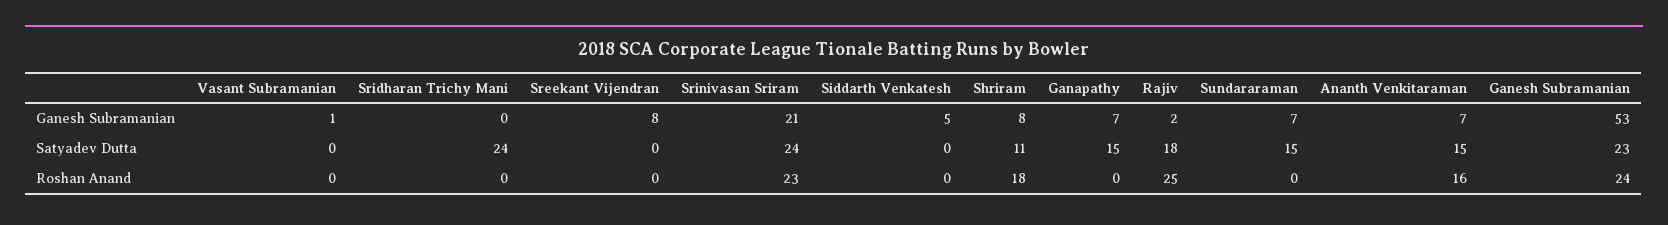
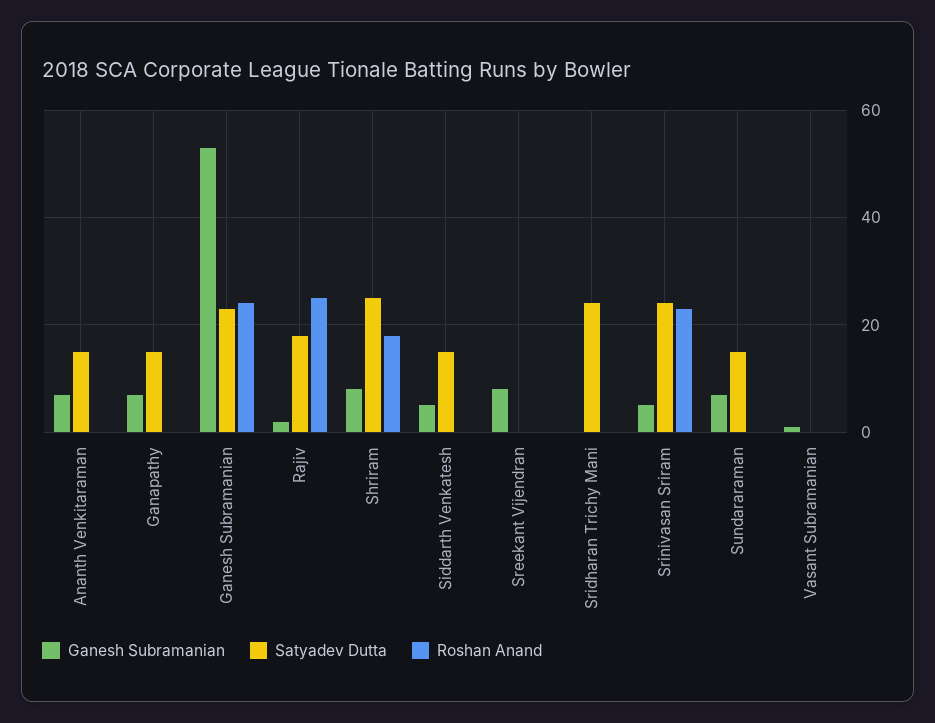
  {
    "Ganesh Subramanian": {
      "Vasant Subramanian": 1,
      "Sridharan Trichy Mani": 0,
      "Sreekant Vijendran": 8,
-     "Srinivasan Sriram": 21,
+     "Srinivasan Sriram": 5,
      "Siddarth Venkatesh": 5,
      "Shriram": 8,
      "Ganapathy": 7,
      "Rajiv": 2,
      "Sundararaman": 7,
      "Ananth Venkitaraman": 7,
      "Ganesh Subramanian": 53
    },
    "Satyadev Dutta": {
      "Vasant Subramanian": 0,
      "Sridharan Trichy Mani": 24,
      "Sreekant Vijendran": 0,
      "Srinivasan Sriram": 24,
-     "Siddarth Venkatesh": 0,
+     "Siddarth Venkatesh": 15,
-     "Shriram": 11,
+     "Shriram": 25,
      "Ganapathy": 15,
      "Rajiv": 18,
      "Sundararaman": 15,
      "Ananth Venkitaraman": 15,
      "Ganesh Subramanian": 23
    },
    "Roshan Anand": {
      "Vasant Subramanian": 0,
      "Sridharan Trichy Mani": 0,
      "Sreekant Vijendran": 0,
      "Srinivasan Sriram": 23,
      "Siddarth Venkatesh": 0,
      "Shriram": 18,
      "Ganapathy": 0,
      "Rajiv": 25,
      "Sundararaman": 0,
-     "Ananth Venkitaraman": 16,
+     "Ananth Venkitaraman": 0,
      "Ganesh Subramanian": 24
    }
  }

